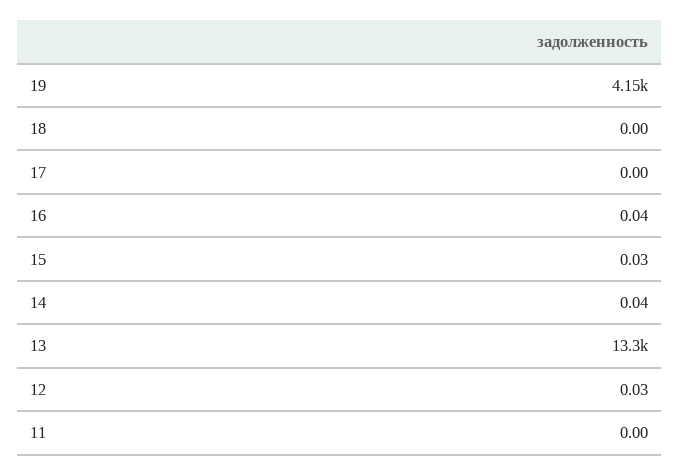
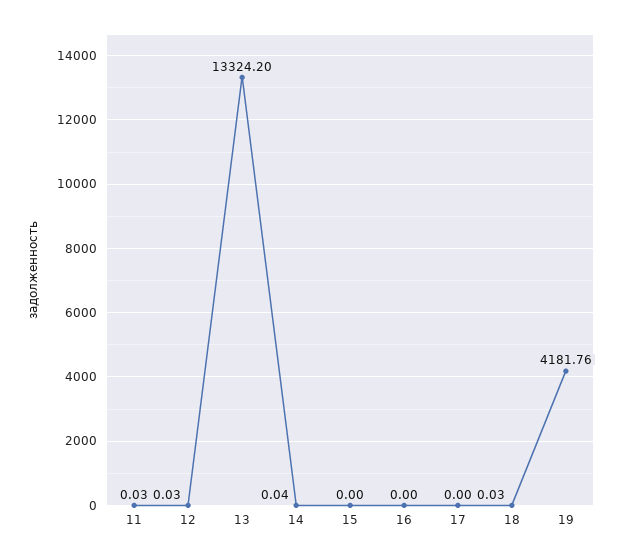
  {
-   "19": 4150,
+   "19": 4181.76,
-   "18": 0,
+   "18": 0.03,
    "17": 0,
-   "16": 0.04,
+   "16": 0,
-   "15": 0.03,
+   "15": 0,
    "14": 0.04,
    "13": 13324.2,
    "12": 0.03,
-   "11": 0
+   "11": 0.03
  }

